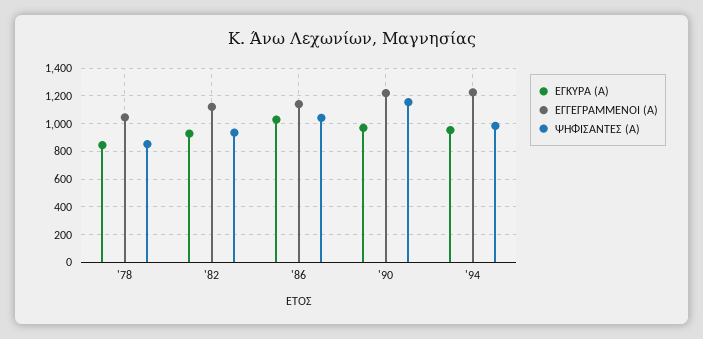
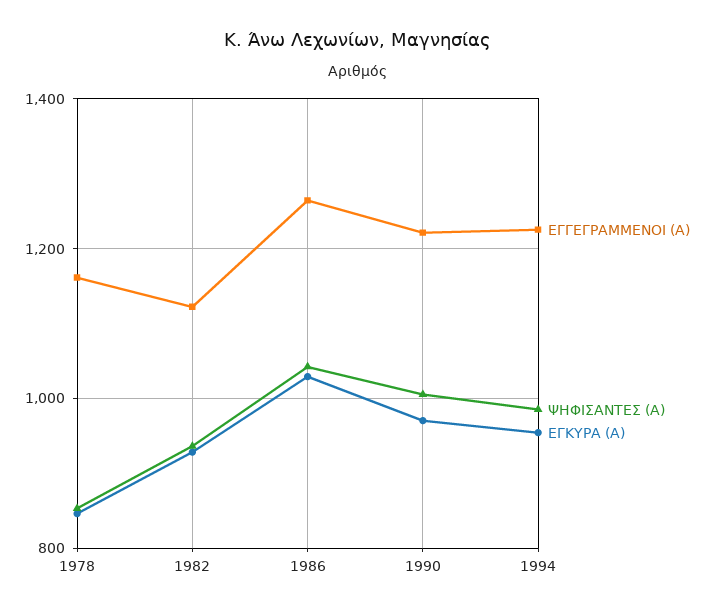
  {
    "ΕΓΚΥΡΑ (Α)": {
      "'78": 840,
      "'82": 920,
      "'86": 1020,
      "'90": 980,
      "'94": 960
    },
    "ΕΓΓΕΓΡΑΜΜΕΝΟΙ (Α)": {
-     "'78": 1050,
+     "'78": 1160,
      "'82": 1120,
-     "'86": 1150,
+     "'86": 1260,
      "'90": 1220,
      "'94": 1220
    },
    "ΨΗΦΙΣΑΝΤΕΣ (Α)": {
      "'78": 860,
      "'82": 940,
      "'86": 1040,
-     "'90": 1150,
+     "'90": 1000,
      "'94": 980
    }
  }

